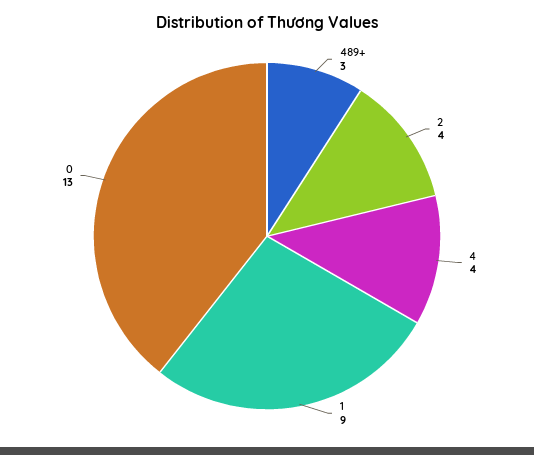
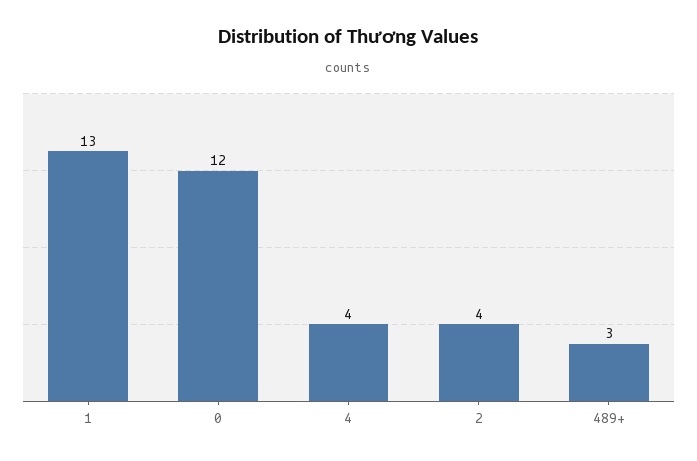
  {
    "489+": 3,
    "2": 4,
    "4": 4,
-   "1": 9,
+   "1": 13,
-   "0": 13
+   "0": 12
  }

